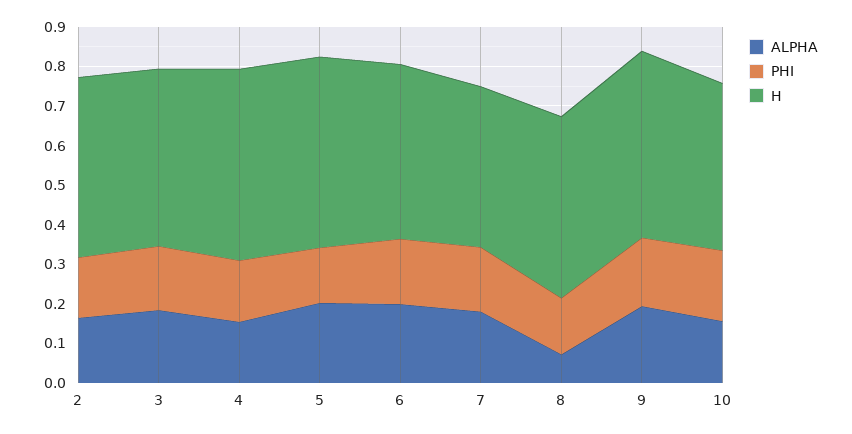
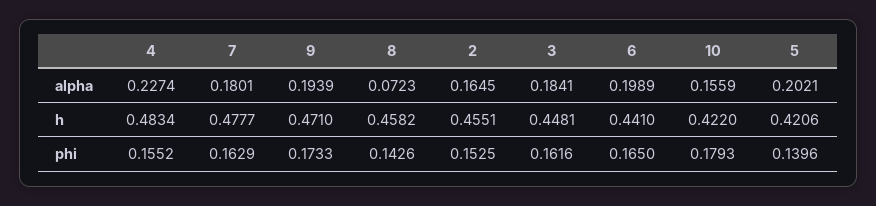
  {
    "ALPHA": {
      "2": 0.1645,
      "3": 0.1841,
-     "4": 0.15,
+     "4": 0.2274,
      "5": 0.2021,
      "6": 0.1989,
      "7": 0.1801,
      "8": 0.0723,
      "9": 0.1939,
      "10": 0.1559
    },
    "PHI": {
      "2": 0.1525,
      "3": 0.1616,
      "4": 0.1552,
      "5": 0.1396,
      "6": 0.165,
      "7": 0.1629,
      "8": 0.1426,
      "9": 0.1733,
      "10": 0.1793
    },
    "H": {
      "2": 0.4551,
      "3": 0.4481,
      "4": 0.4834,
-     "5": 0.475,
+     "5": 0.4206,
      "6": 0.441,
-     "7": 0.4,
+     "7": 0.4777,
      "8": 0.4582,
      "9": 0.471,
      "10": 0.422
    }
  }

